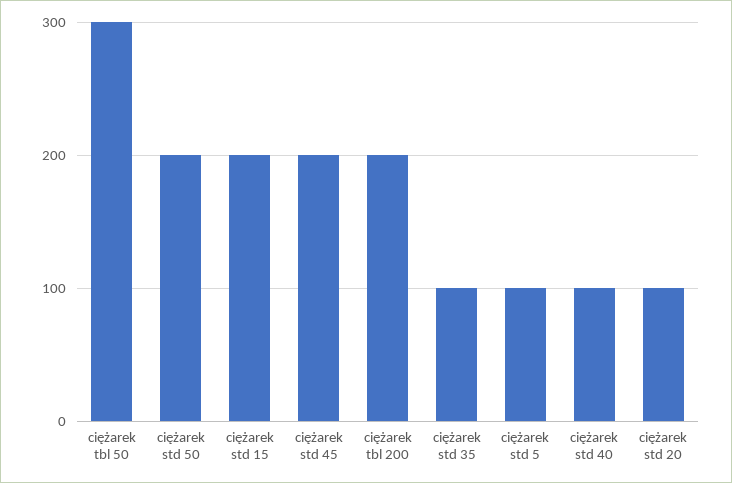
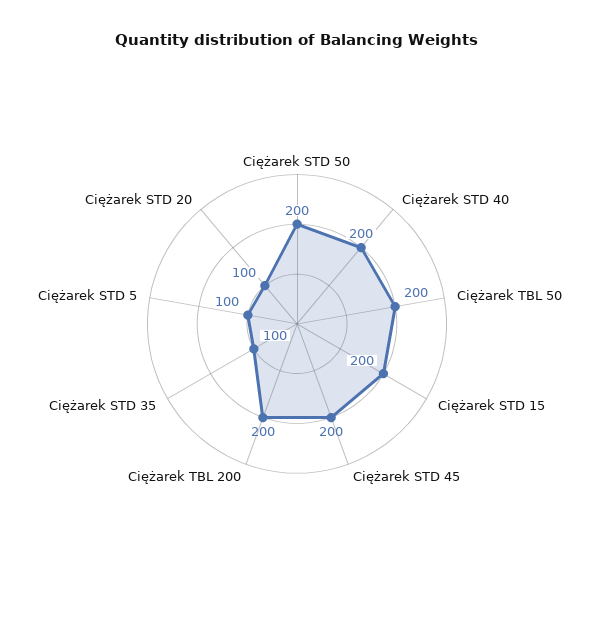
  {
-   "ciężarek tbl 50": 300,
+   "ciężarek tbl 50": 200,
    "ciężarek std 50": 200,
    "ciężarek std 15": 200,
    "ciężarek std 45": 200,
    "ciężarek tbl 200": 200,
    "ciężarek std 35": 100,
    "ciężarek std 5": 100,
-   "ciężarek std 40": 100,
+   "ciężarek std 40": 200,
    "ciężarek std 20": 100
  }

